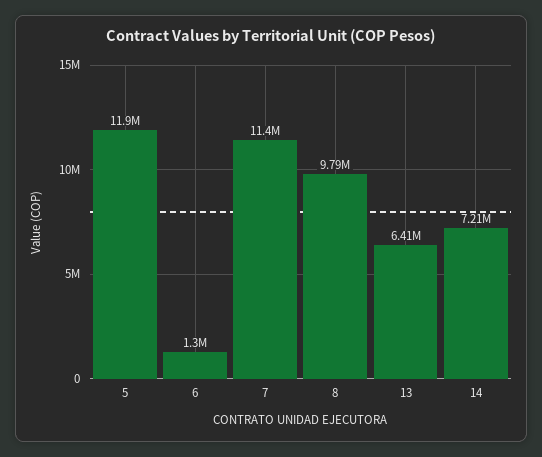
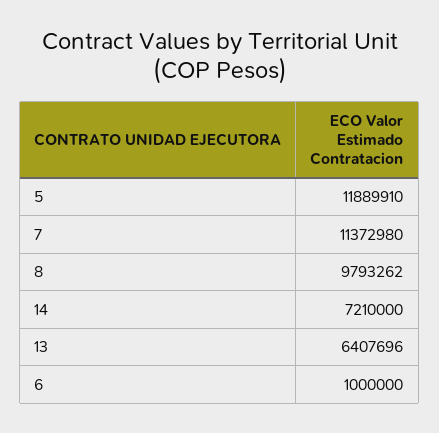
  {
    "5": 11889910,
-   "6": 1300000,
+   "6": 1000000,
    "7": 11372980,
    "8": 9793262,
    "13": 6407696,
    "14": 7210000
  }

